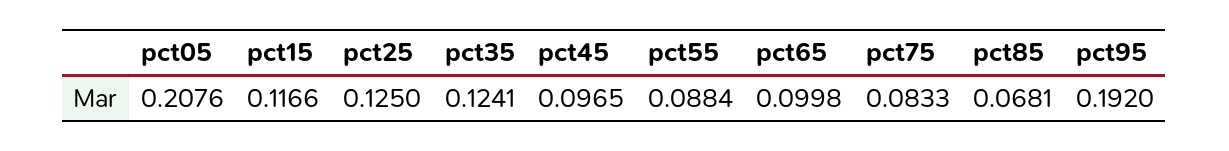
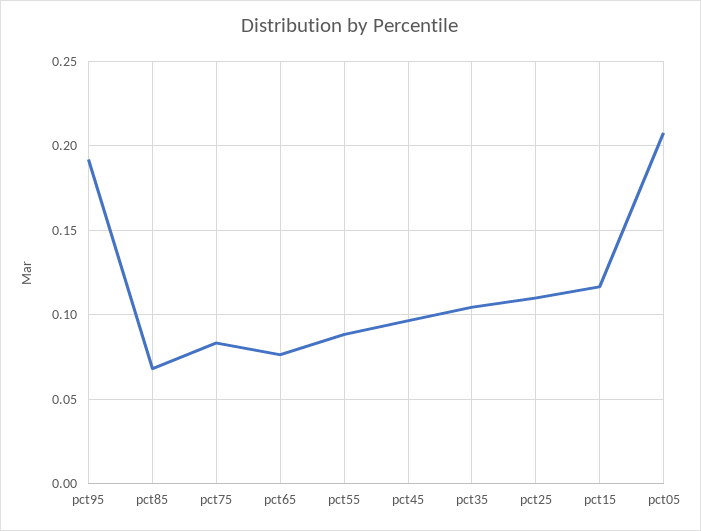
  {
    "pct05": 0.2076,
    "pct15": 0.1166,
-   "pct25": 0.125,
+   "pct25": 0.11,
-   "pct35": 0.1241,
+   "pct35": 0.105,
    "pct45": 0.0965,
    "pct55": 0.0884,
-   "pct65": 0.0998,
+   "pct65": 0.075,
    "pct75": 0.0833,
    "pct85": 0.0681,
    "pct95": 0.192
  }

